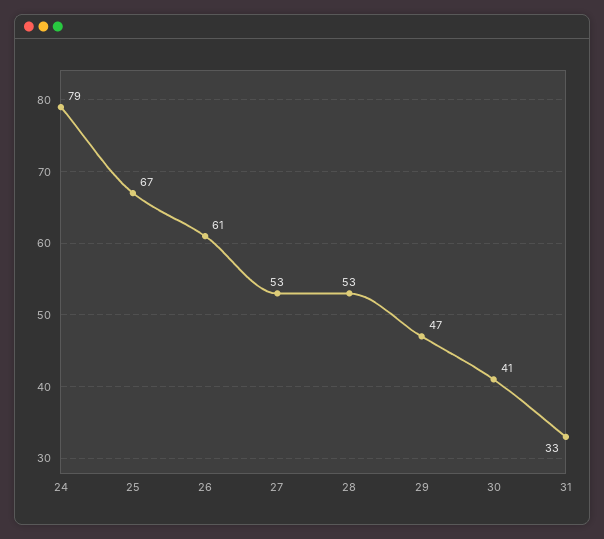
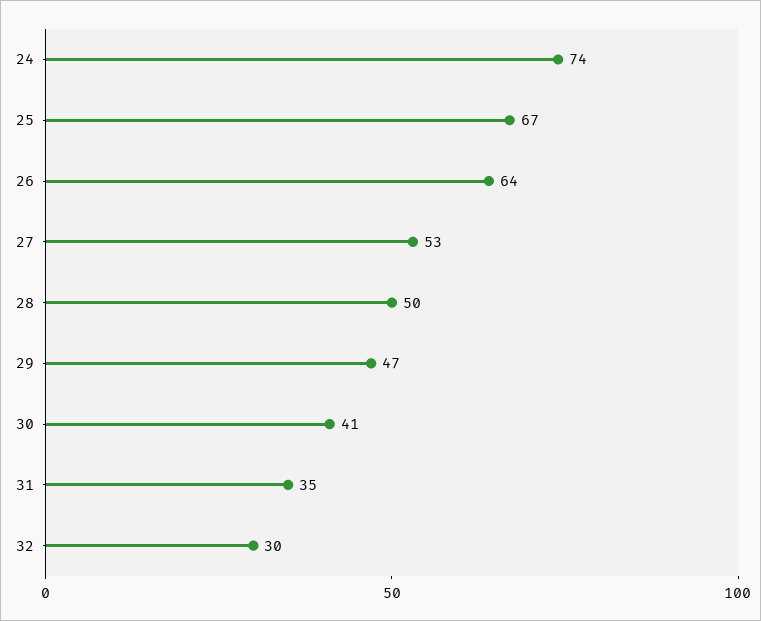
  {
-   "24": 79,
+   "24": 74,
    "25": 67,
-   "26": 61,
+   "26": 64,
    "27": 53,
-   "28": 53,
+   "28": 50,
    "29": 47,
    "30": 41,
-   "31": 33
+   "31": 35,
+   "32": 30
  }

